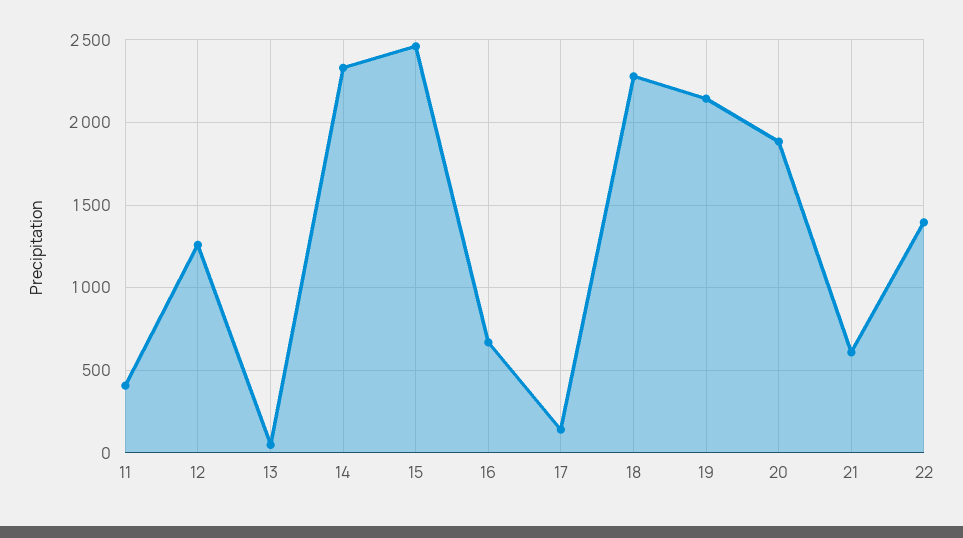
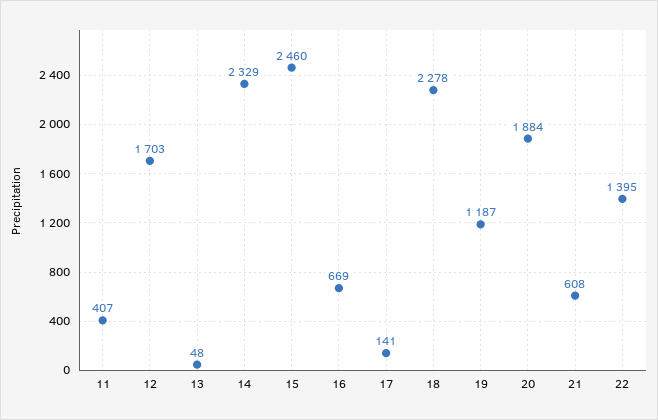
  {
    "11": 407,
-   "12": 1250,
+   "12": 1703,
    "13": 48,
    "14": 2329,
    "15": 2460,
    "16": 669,
    "17": 141,
    "18": 2278,
-   "19": 2150,
+   "19": 1187,
    "20": 1884,
    "21": 608,
    "22": 1395
  }

